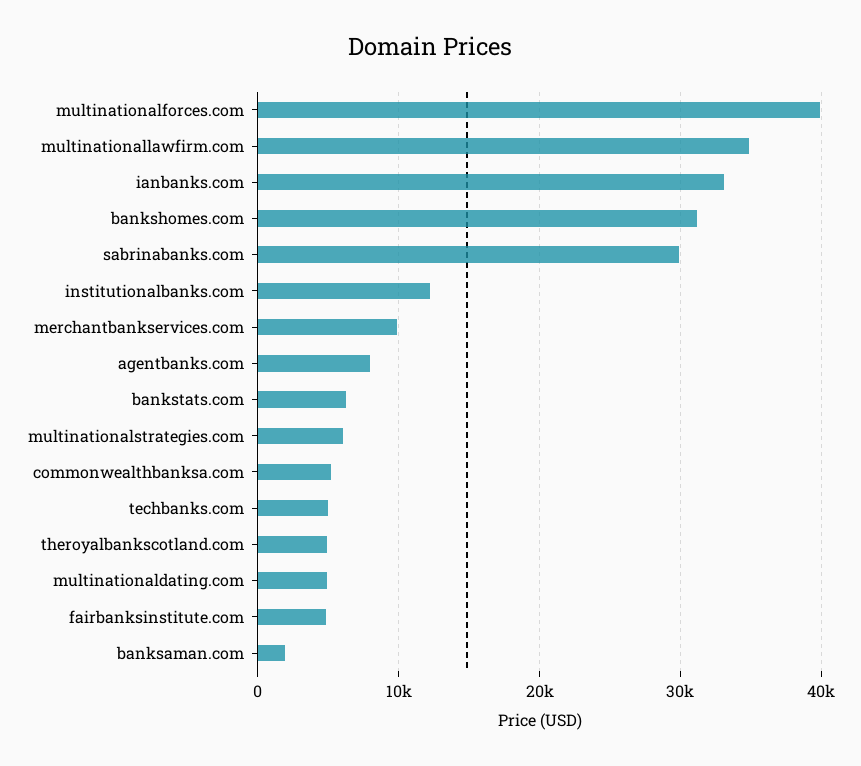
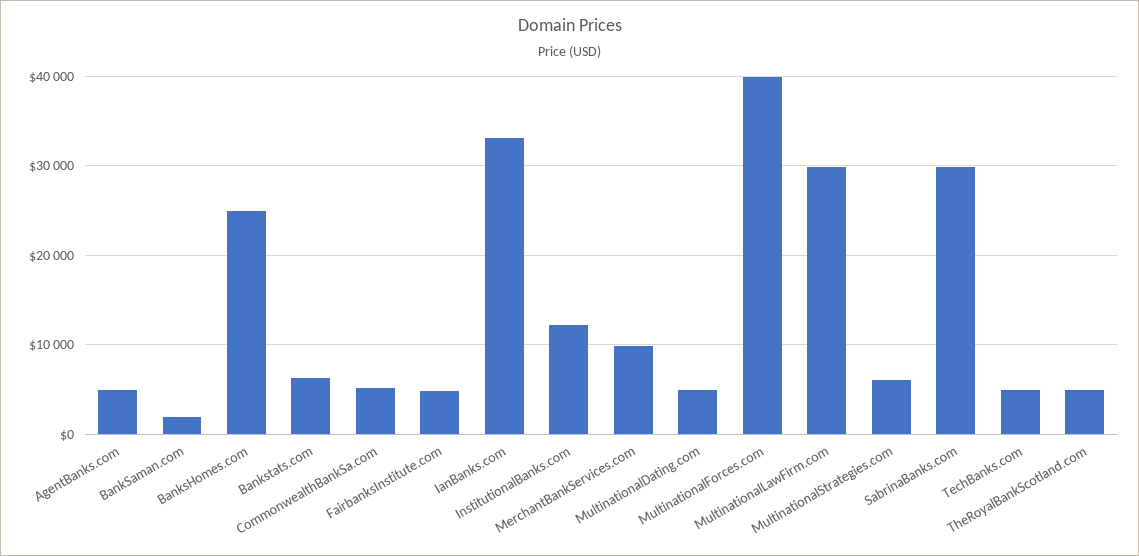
  {
    "multinationalforces.com": 40000,
-   "multinationallawfirm.com": 35000,
+   "multinationallawfirm.com": 30000,
    "ianbanks.com": 33000,
-   "bankshomes.com": 31000,
+   "bankshomes.com": 25000,
    "sabrinabanks.com": 30000,
    "institutionalbanks.com": 12000,
    "merchantbankservices.com": 10000,
-   "agentbanks.com": 8000,
+   "agentbanks.com": 5000,
    "bankstats.com": 6000,
    "multinationalstrategies.com": 6000,
    "commonwealthbanksa.com": 5000,
    "techbanks.com": 5000,
    "theroyalbankscotland.com": 5000,
    "multinationaldating.com": 5000,
    "fairbanksinstitute.com": 5000,
    "banksaman.com": 2000
  }

